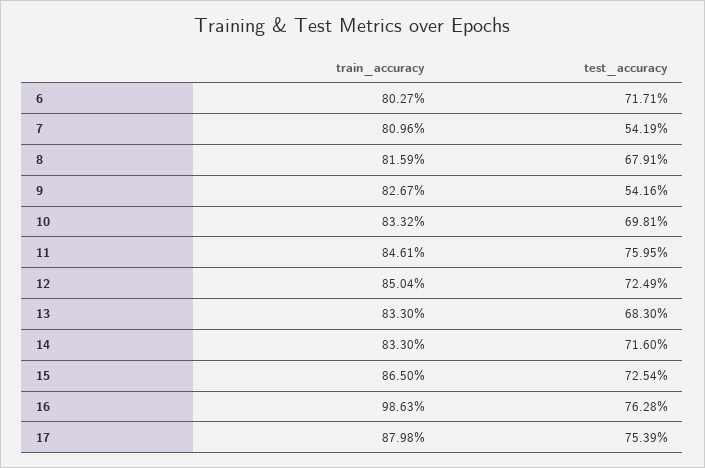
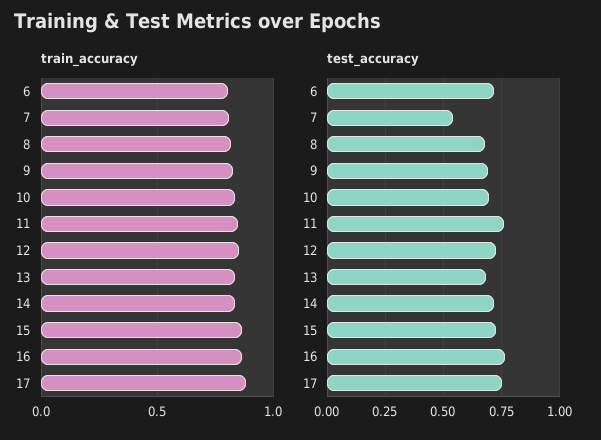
  {
    "train_accuracy": {
      "6": 0.8027,
      "7": 0.8096,
      "8": 0.8159,
      "9": 0.8267,
      "10": 0.8332,
      "11": 0.8461,
      "12": 0.8504,
      "13": 0.833,
      "14": 0.833,
      "15": 0.865,
-     "16": 0.9863,
+     "16": 0.85,
      "17": 0.8798
    },
    "test_accuracy": {
      "6": 0.7171,
      "7": 0.5419,
      "8": 0.6791,
-     "9": 0.5416,
+     "9": 0.7,
      "10": 0.6981,
      "11": 0.7595,
      "12": 0.7249,
      "13": 0.683,
      "14": 0.716,
      "15": 0.7254,
      "16": 0.7628,
      "17": 0.7539
    }
  }

